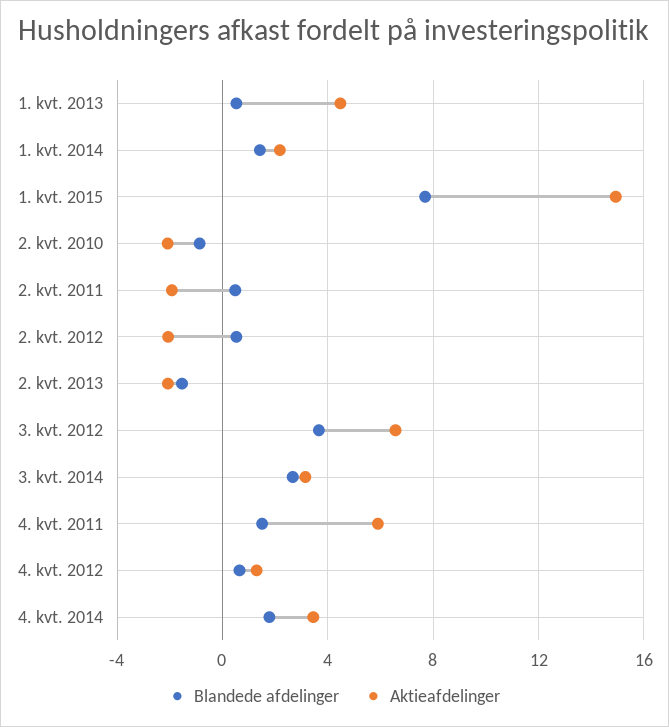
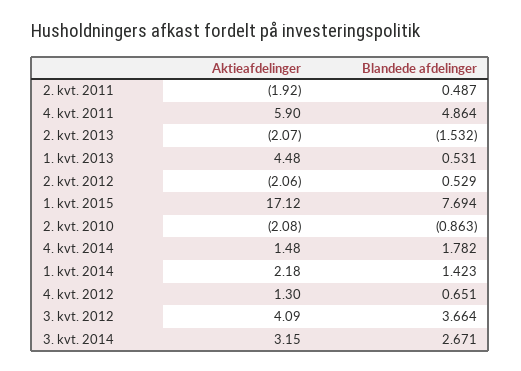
  {
    "Blandede afdelinger": {
      "1. kvt. 2013": 0.531,
      "1. kvt. 2014": 1.423,
      "1. kvt. 2015": 7.694,
      "2. kvt. 2010": -0.863,
      "2. kvt. 2011": 0.487,
      "2. kvt. 2012": 0.529,
      "2. kvt. 2013": -1.532,
      "3. kvt. 2012": 3.664,
      "3. kvt. 2014": 2.671,
-     "4. kvt. 2011": 1.5,
+     "4. kvt. 2011": 4.864,
      "4. kvt. 2012": 0.651,
      "4. kvt. 2014": 1.782
    },
    "Aktieafdelinger": {
      "1. kvt. 2013": 4.48,
      "1. kvt. 2014": 2.18,
-     "1. kvt. 2015": 15,
+     "1. kvt. 2015": 17.12,
      "2. kvt. 2010": -2.08,
      "2. kvt. 2011": -1.92,
      "2. kvt. 2012": -2.06,
      "2. kvt. 2013": -2.07,
-     "3. kvt. 2012": 6.5,
+     "3. kvt. 2012": 4.09,
      "3. kvt. 2014": 3.15,
      "4. kvt. 2011": 5.9,
      "4. kvt. 2012": 1.3,
-     "4. kvt. 2014": 3.5
+     "4. kvt. 2014": 1.48
    }
  }

